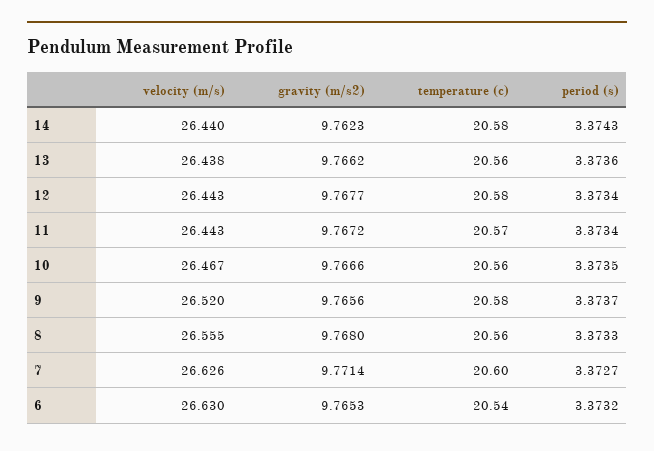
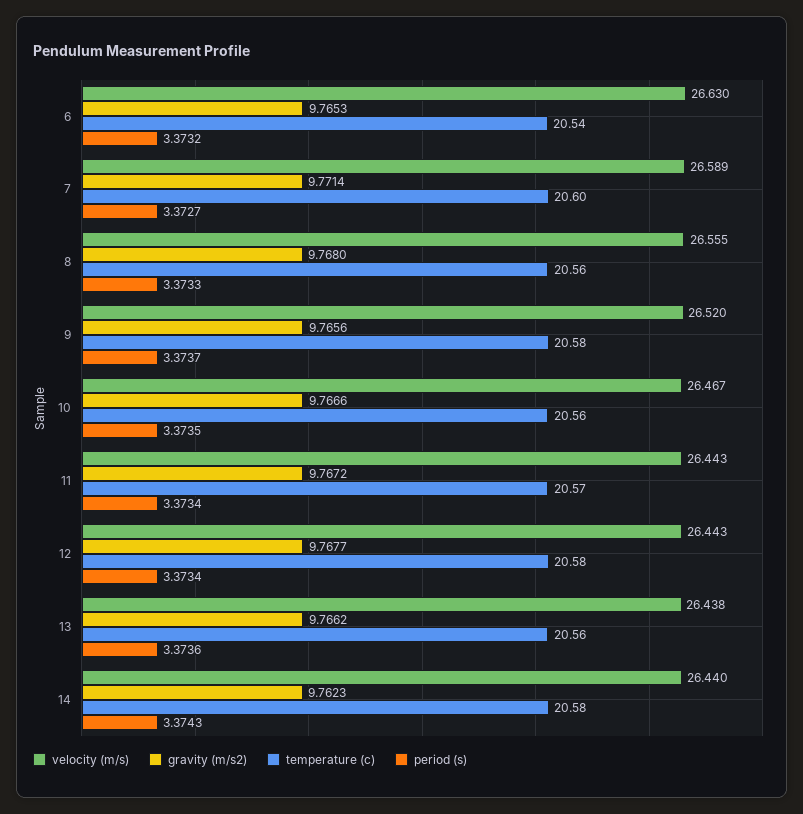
  {
    "velocity (m/s)": {
      "14": 26.44,
      "13": 26.438,
      "12": 26.443,
      "11": 26.443,
      "10": 26.467,
      "9": 26.52,
      "8": 26.555,
-     "7": 26.626,
+     "7": 26.589,
      "6": 26.63
    },
    "gravity (m/s2)": {
      "14": 9.7623,
      "13": 9.7662,
      "12": 9.7677,
      "11": 9.7672,
      "10": 9.7666,
      "9": 9.7656,
      "8": 9.768,
      "7": 9.7714,
      "6": 9.7653
    },
    "temperature (c)": {
      "14": 20.58,
      "13": 20.56,
      "12": 20.58,
      "11": 20.57,
      "10": 20.56,
      "9": 20.58,
      "8": 20.56,
      "7": 20.6,
      "6": 20.54
    },
    "period (s)": {
      "14": 3.3743,
      "13": 3.3736,
      "12": 3.3734,
      "11": 3.3734,
      "10": 3.3735,
      "9": 3.3737,
      "8": 3.3733,
      "7": 3.3727,
      "6": 3.3732
    }
  }

